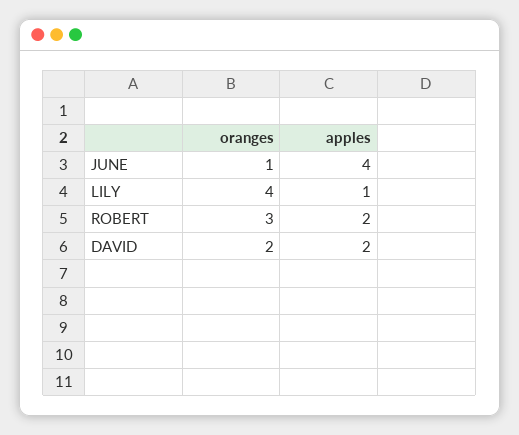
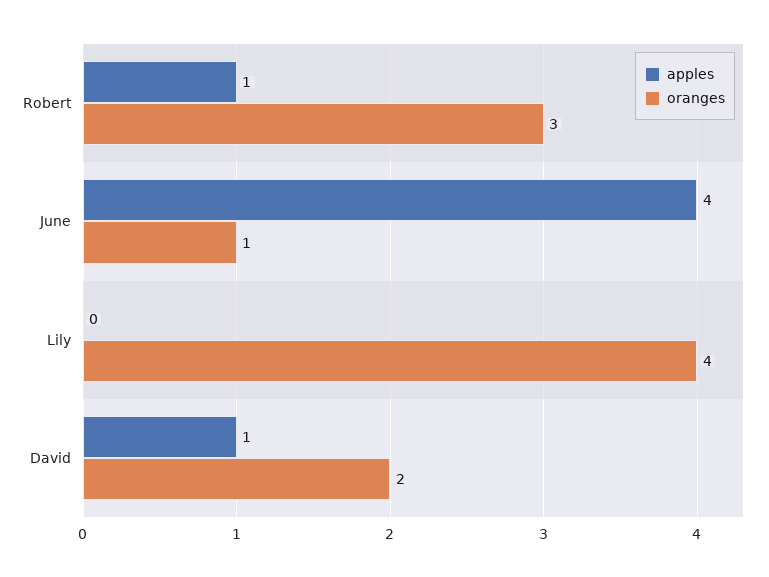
  {
    "oranges": {
      "JUNE": 1,
      "LILY": 4,
      "ROBERT": 3,
      "DAVID": 2
    },
    "apples": {
      "JUNE": 4,
-     "LILY": 1,
+     "LILY": 0,
-     "ROBERT": 2,
+     "ROBERT": 1,
-     "DAVID": 2
+     "DAVID": 1
    }
  }

